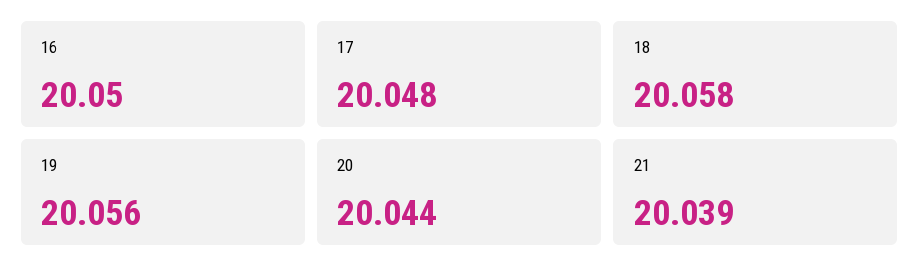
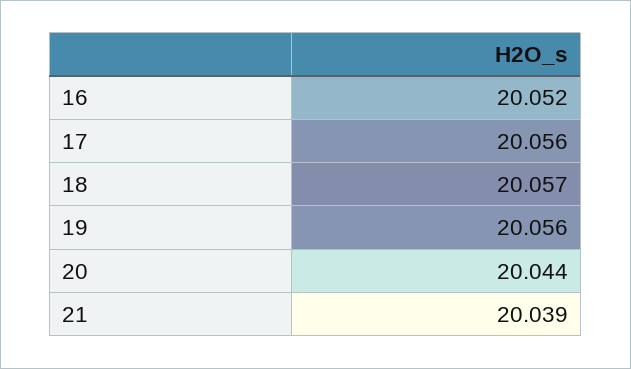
  {
-   "16": 20.05,
+   "16": 20.052,
-   "17": 20.048,
+   "17": 20.056,
-   "18": 20.058,
+   "18": 20.057,
    "19": 20.056,
    "20": 20.044,
    "21": 20.039
  }

